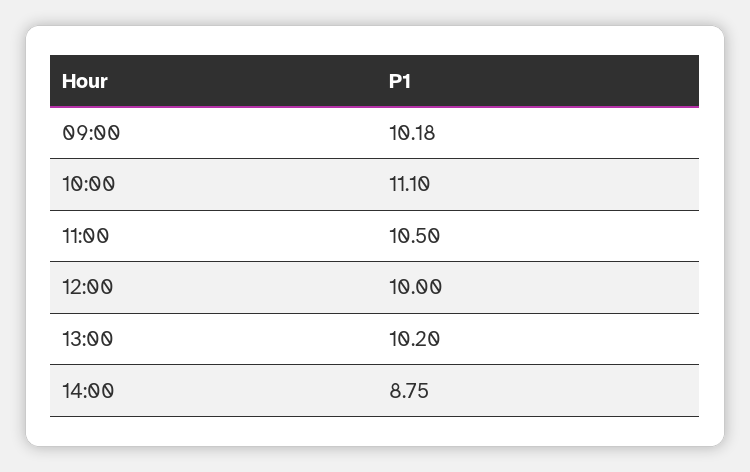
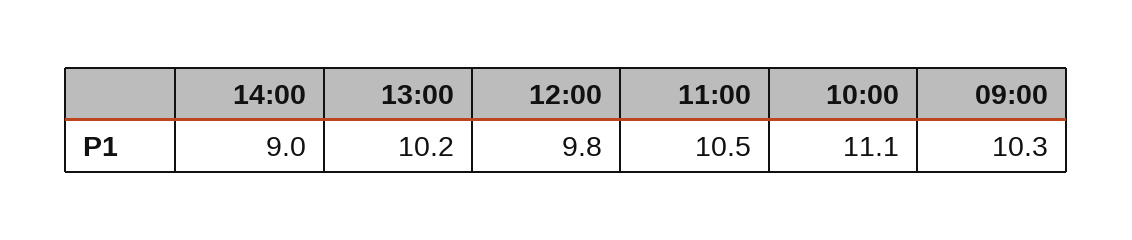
  {
-   "09:00": 10.18,
+   "09:00": 10.3,
    "10:00": 11.1,
    "11:00": 10.5,
-   "12:00": 10,
+   "12:00": 9.8,
    "13:00": 10.2,
-   "14:00": 8.75
+   "14:00": 9
  }

